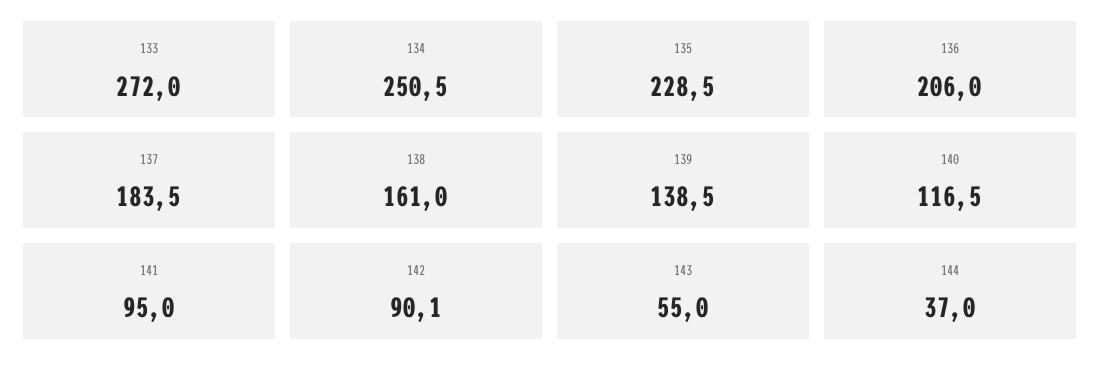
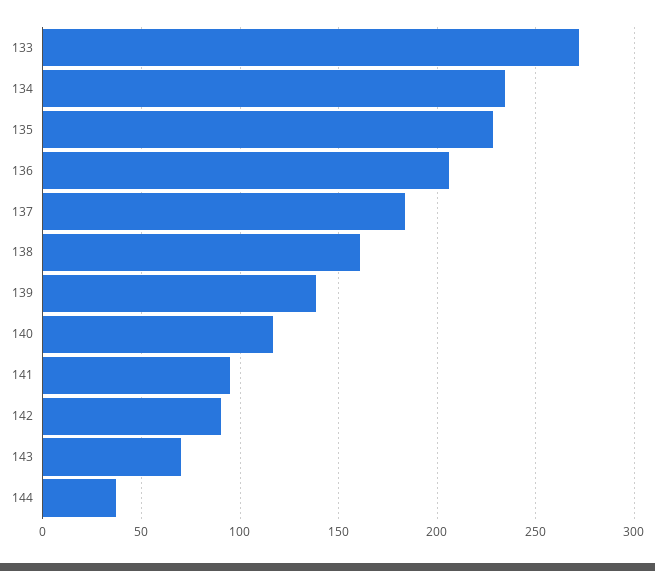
  {
    "133": 272,
-   "134": 250.5,
+   "134": 235,
    "135": 228.5,
    "136": 206,
    "137": 183.5,
    "138": 161,
    "139": 138.5,
    "140": 116.5,
    "141": 95,
    "142": 90.1,
-   "143": 55,
+   "143": 70,
    "144": 37
  }

